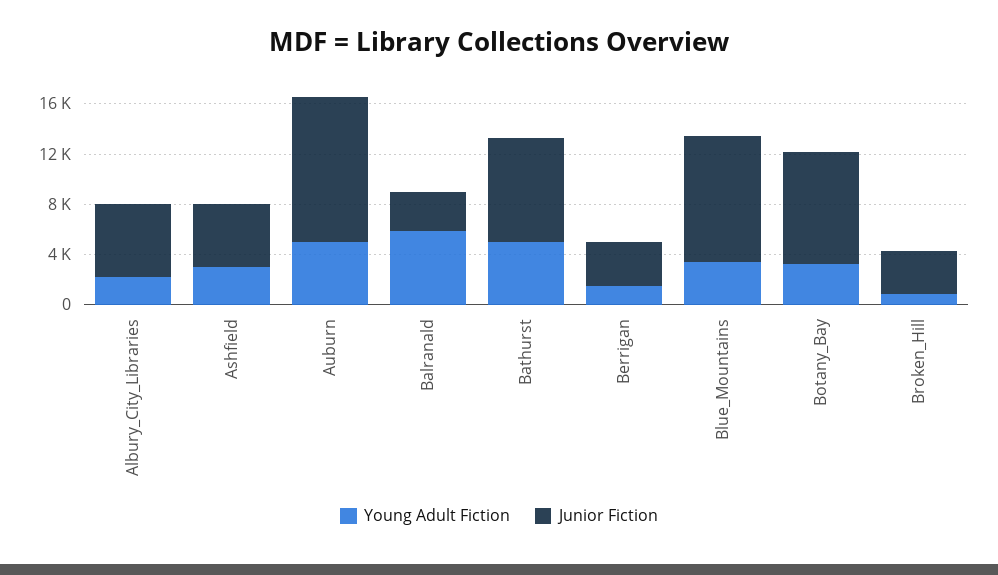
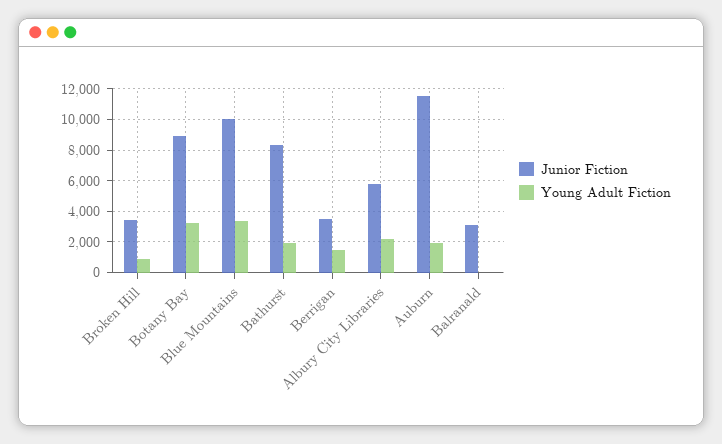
  {
    "Young Adult Fiction": {
      "Albury_City_Libraries": 2000,
-     "Ashfield": 3000,
-     "Auburn": 5000,
+     "Auburn": 2000,
-     "Balranald": 6000,
+     "Balranald": 0,
-     "Bathurst": 5000,
+     "Bathurst": 2000,
      "Berrigan": 1500,
      "Blue_Mountains": 3500,
      "Botany_Bay": 3000,
      "Broken_Hill": 1000
    },
    "Junior Fiction": {
      "Albury_City_Libraries": 6000,
-     "Ashfield": 5000,
      "Auburn": 11500,
      "Balranald": 3000,
      "Bathurst": 8500,
      "Berrigan": 3500,
      "Blue_Mountains": 10000,
      "Botany_Bay": 9000,
      "Broken_Hill": 3500
    }
  }

